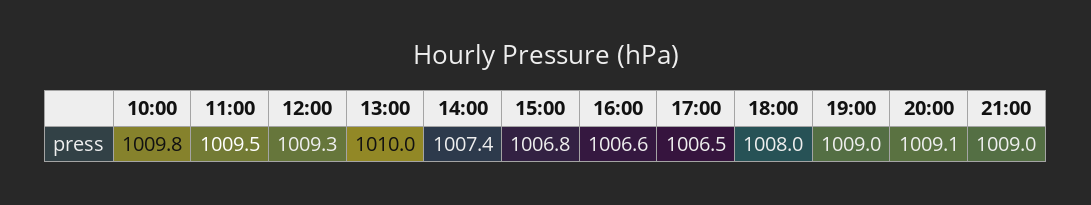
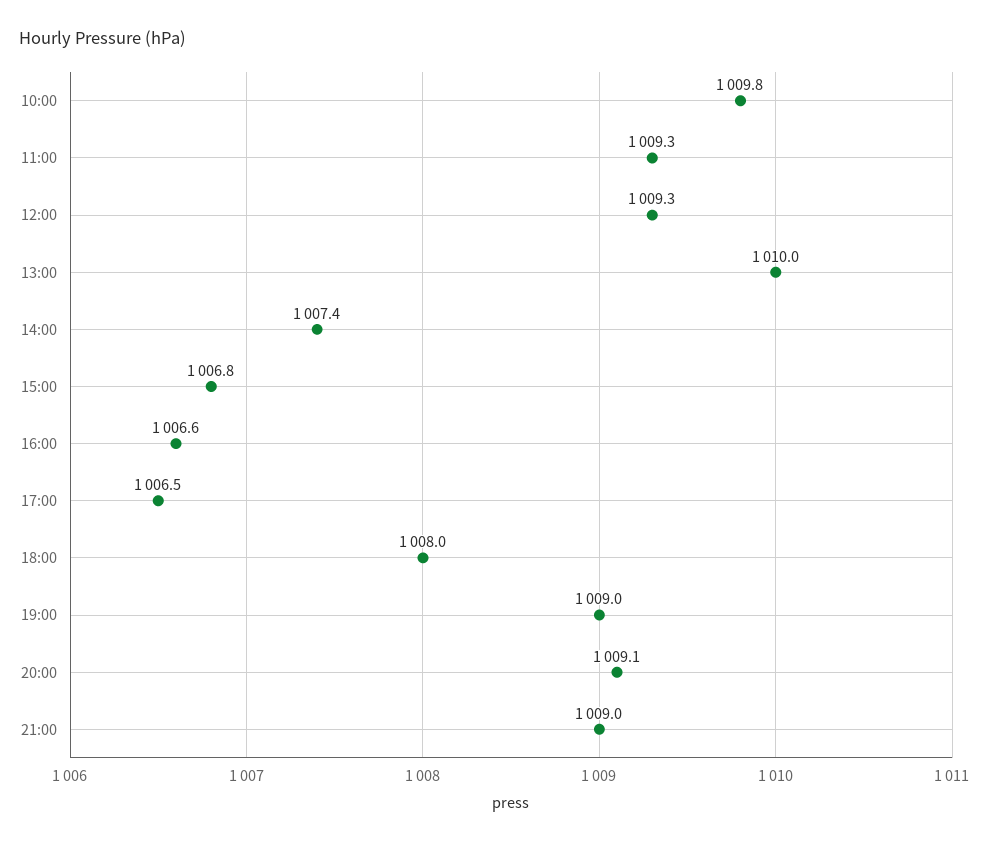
  {
    "10:00": 1009.8,
-   "11:00": 1009.5,
+   "11:00": 1009.3,
    "12:00": 1009.3,
    "13:00": 1010,
    "14:00": 1007.4,
    "15:00": 1006.8,
    "16:00": 1006.6,
    "17:00": 1006.5,
    "18:00": 1008,
    "19:00": 1009,
    "20:00": 1009.1,
    "21:00": 1009
  }

